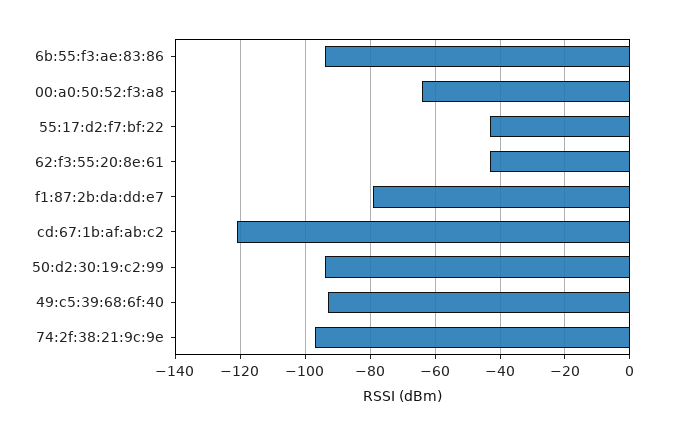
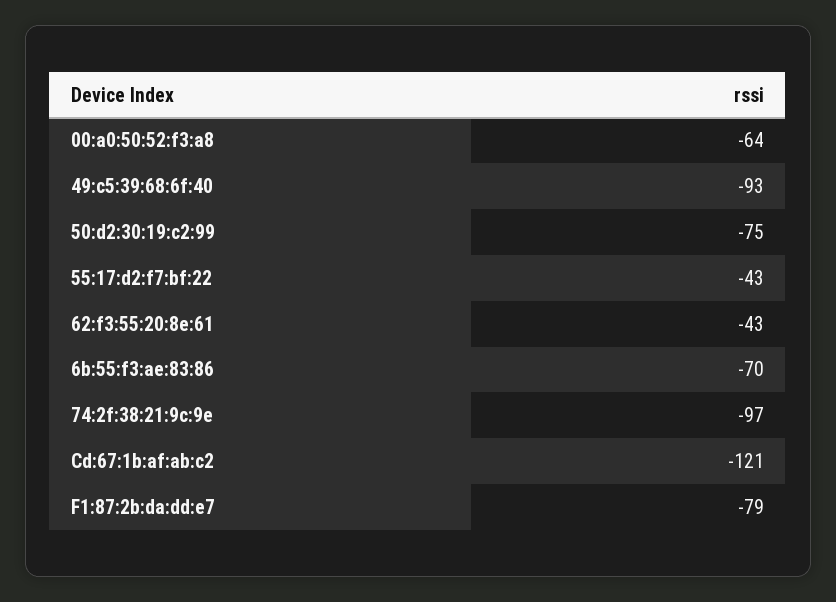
  {
-   "6b:55:f3:ae:83:86": -95,
+   "6b:55:f3:ae:83:86": -70,
    "00:a0:50:52:f3:a8": -64,
    "55:17:d2:f7:bf:22": -43,
    "62:f3:55:20:8e:61": -43,
    "f1:87:2b:da:dd:e7": -79,
    "cd:67:1b:af:ab:c2": -121,
-   "50:d2:30:19:c2:99": -95,
+   "50:d2:30:19:c2:99": -75,
    "49:c5:39:68:6f:40": -93,
    "74:2f:38:21:9c:9e": -97
  }

